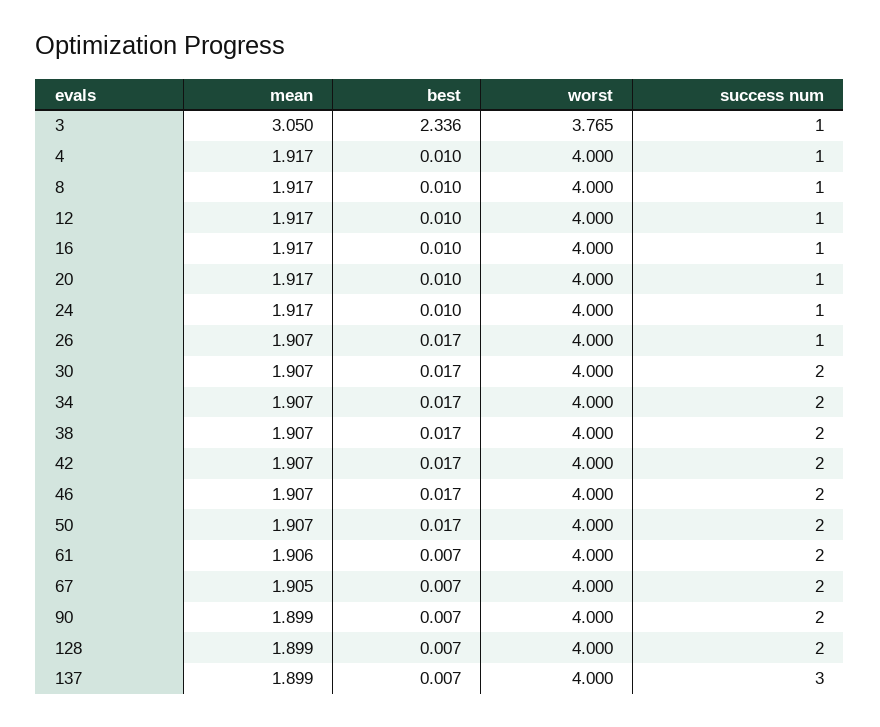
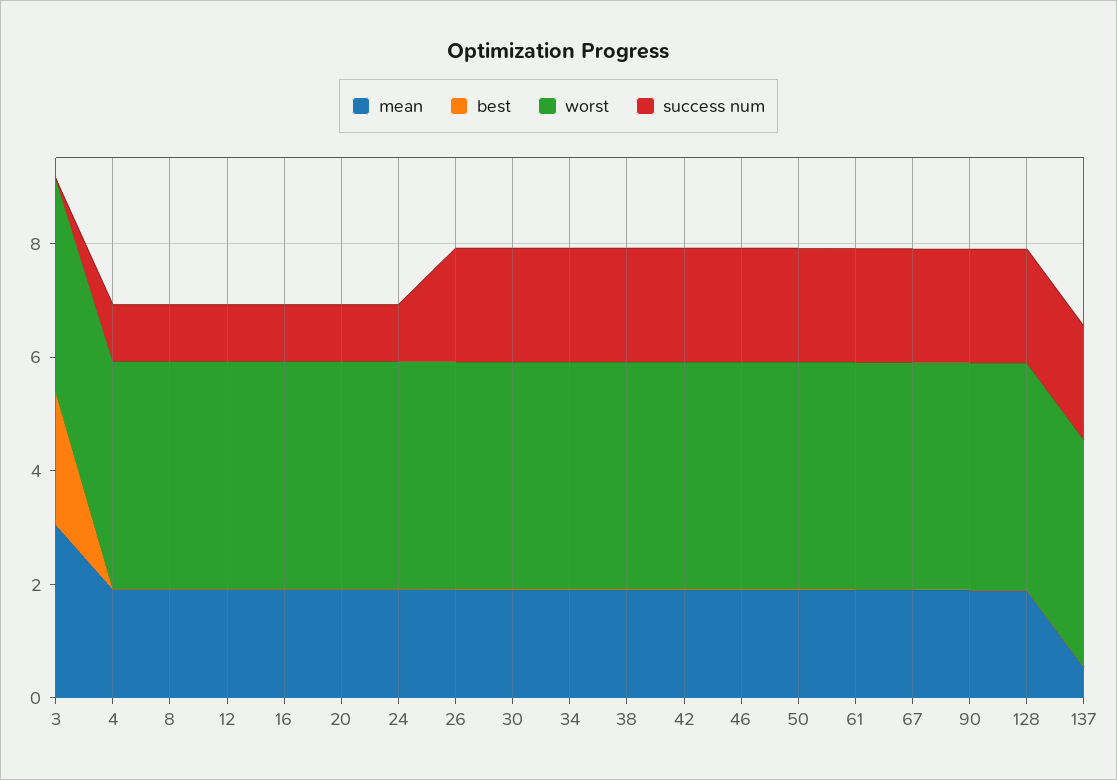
  {
    "mean": {
      "3": 3.05,
      "4": 1.917,
      "8": 1.917,
      "12": 1.917,
      "16": 1.917,
      "20": 1.917,
      "24": 1.917,
      "26": 1.907,
      "30": 1.907,
      "34": 1.907,
      "38": 1.907,
      "42": 1.907,
      "46": 1.907,
      "50": 1.907,
      "61": 1.906,
      "67": 1.905,
      "90": 1.899,
      "128": 1.899,
-     "137": 1.899
+     "137": 0.5
    },
    "best": {
      "3": 2.336,
      "4": 0.01,
      "8": 0.01,
      "12": 0.01,
      "16": 0.01,
      "20": 0.01,
      "24": 0.01,
      "26": 0.017,
      "30": 0.017,
      "34": 0.017,
      "38": 0.017,
      "42": 0.017,
      "46": 0.017,
      "50": 0.017,
      "61": 0.007,
      "67": 0.007,
      "90": 0.007,
      "128": 0.007,
      "137": 0.007
    },
    "worst": {
      "3": 3.765,
      "4": 4,
      "8": 4,
      "12": 4,
      "16": 4,
      "20": 4,
      "24": 4,
      "26": 4,
      "30": 4,
      "34": 4,
      "38": 4,
      "42": 4,
      "46": 4,
      "50": 4,
      "61": 4,
      "67": 4,
      "90": 4,
      "128": 4,
      "137": 4
    },
    "success num": {
-     "3": 1,
+     "3": 0,
      "4": 1,
      "8": 1,
      "12": 1,
      "16": 1,
      "20": 1,
      "24": 1,
-     "26": 1,
+     "26": 2,
      "30": 2,
      "34": 2,
      "38": 2,
      "42": 2,
      "46": 2,
      "50": 2,
      "61": 2,
      "67": 2,
      "90": 2,
      "128": 2,
-     "137": 3
+     "137": 2
    }
  }

